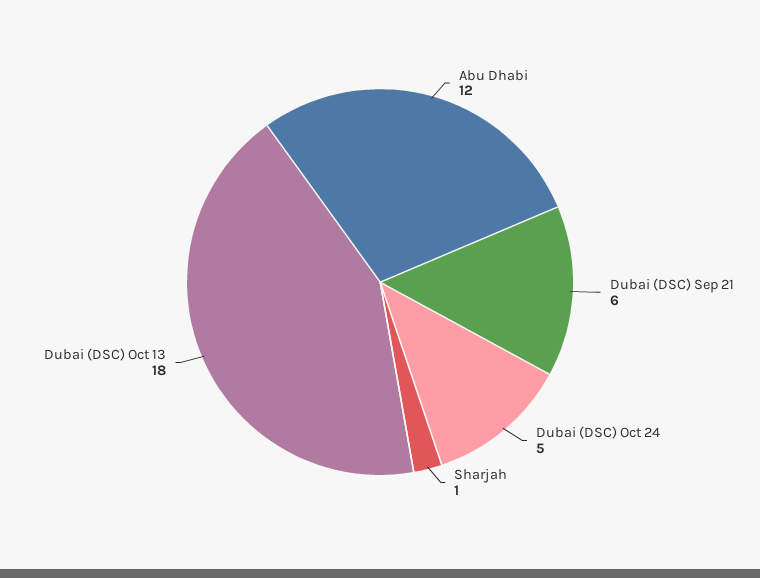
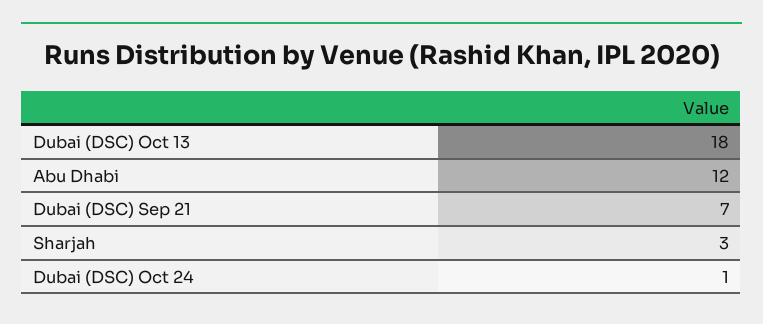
  {
    "Abu Dhabi": 12,
-   "Dubai (DSC) Sep 21": 6,
+   "Dubai (DSC) Sep 21": 7,
-   "Dubai (DSC) Oct 24": 5,
+   "Dubai (DSC) Oct 24": 1,
-   "Sharjah": 1,
+   "Sharjah": 3,
    "Dubai (DSC) Oct 13": 18
  }

